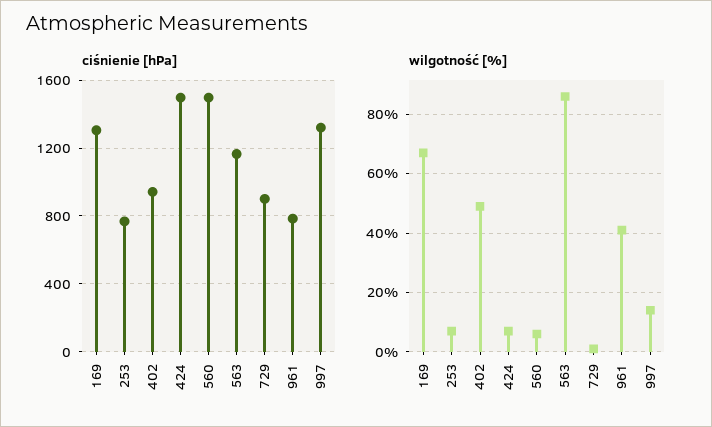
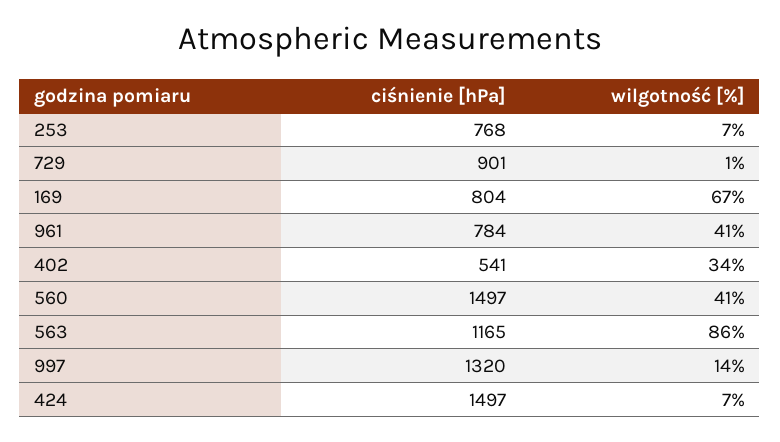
  {
    "ciśnienie [hPa]": {
-     "169": 1300,
+     "169": 804,
      "253": 768,
-     "402": 950,
+     "402": 541,
      "424": 1497,
      "560": 1497,
      "563": 1165,
      "729": 901,
      "961": 784,
      "997": 1320
    },
    "wilgotność [%]": {
      "169": 67,
      "253": 7,
-     "402": 50,
+     "402": 34,
      "424": 7,
-     "560": 5,
+     "560": 41,
      "563": 86,
      "729": 1,
      "961": 41,
      "997": 14
    }
  }

